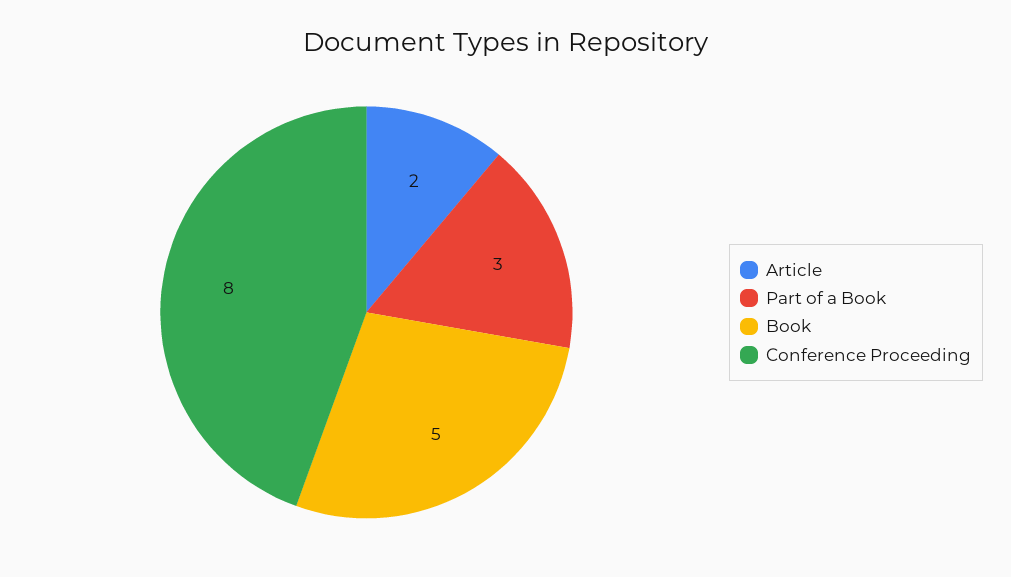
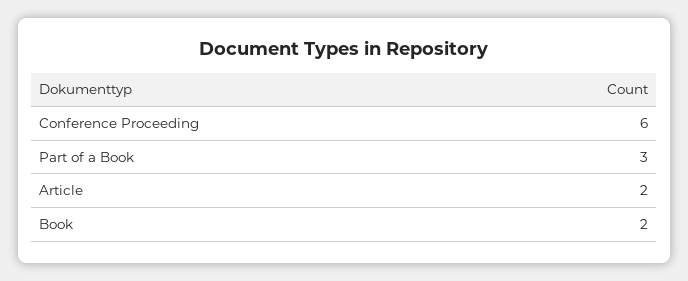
  {
    "Article": 2,
    "Part of a Book": 3,
-   "Book": 5,
+   "Book": 2,
-   "Conference Proceeding": 8
+   "Conference Proceeding": 6
  }

